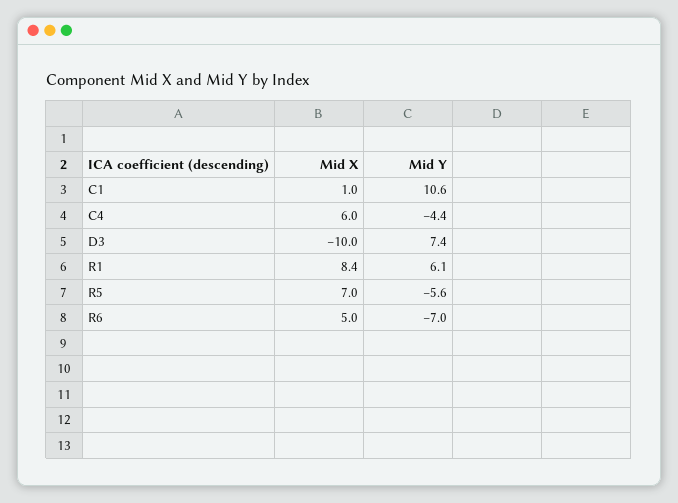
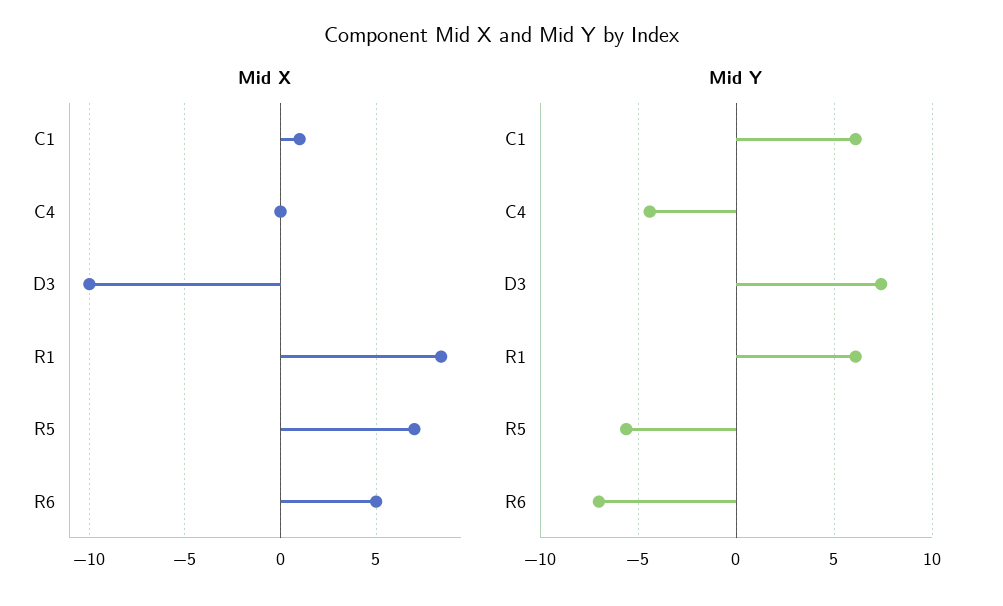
  {
    "Mid X": {
      "C1": 1,
-     "C4": 6,
+     "C4": 0,
      "D3": -10,
      "R1": 8.4,
      "R5": 7,
      "R6": 5
    },
    "Mid Y": {
-     "C1": 10.6,
+     "C1": 6,
      "C4": -4.4,
      "D3": 7.4,
      "R1": 6.1,
      "R5": -5.6,
      "R6": -7
    }
  }

